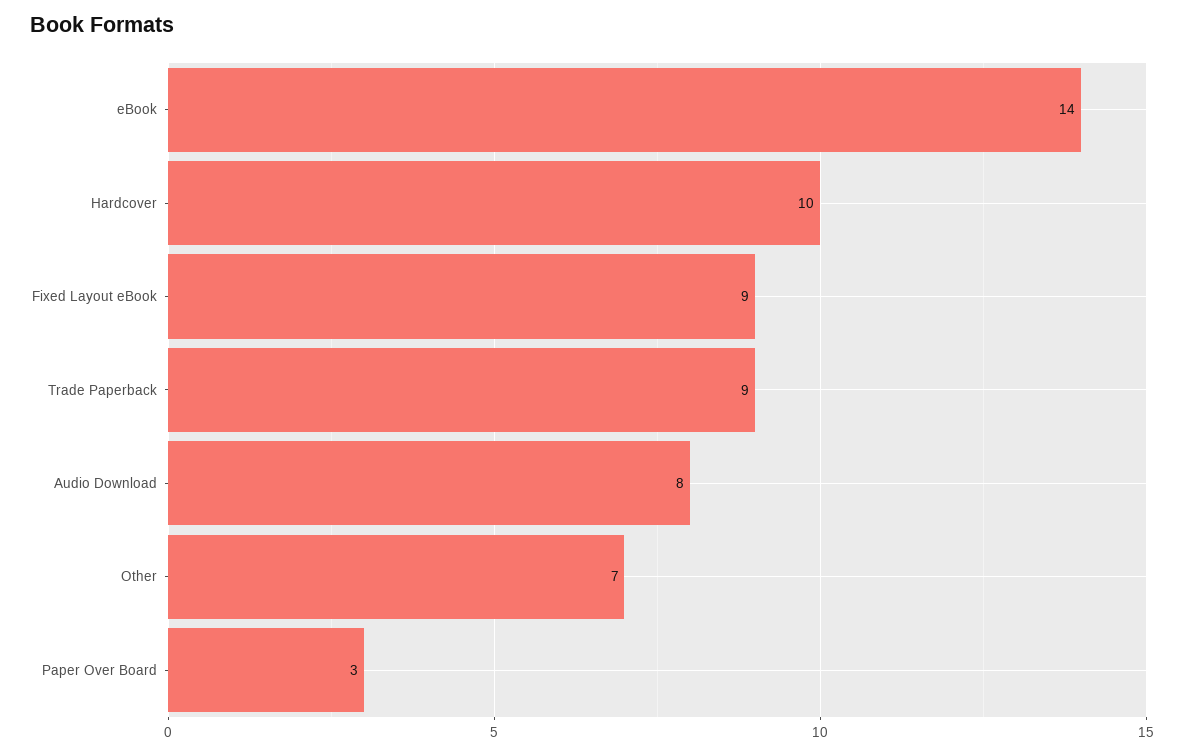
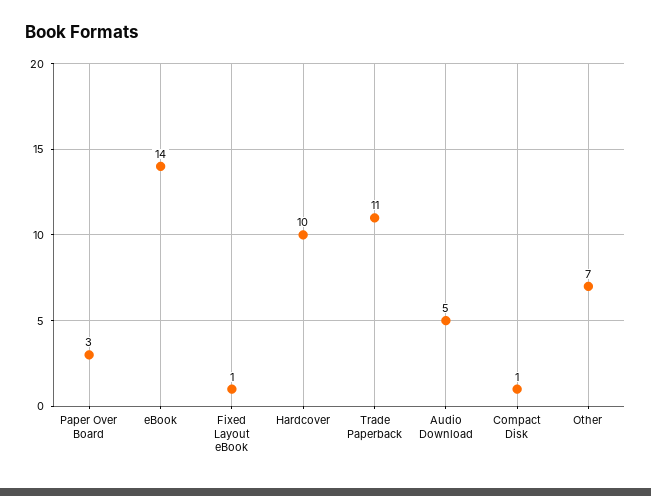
  {
    "eBook": 14,
    "Hardcover": 10,
-   "Fixed Layout eBook": 9,
+   "Fixed Layout eBook": 1,
-   "Trade Paperback": 9,
+   "Trade Paperback": 11,
-   "Audio Download": 8,
+   "Audio Download": 5,
    "Other": 7,
-   "Paper Over Board": 3
+   "Paper Over Board": 3,
+   "Compact Disk": 1
  }

